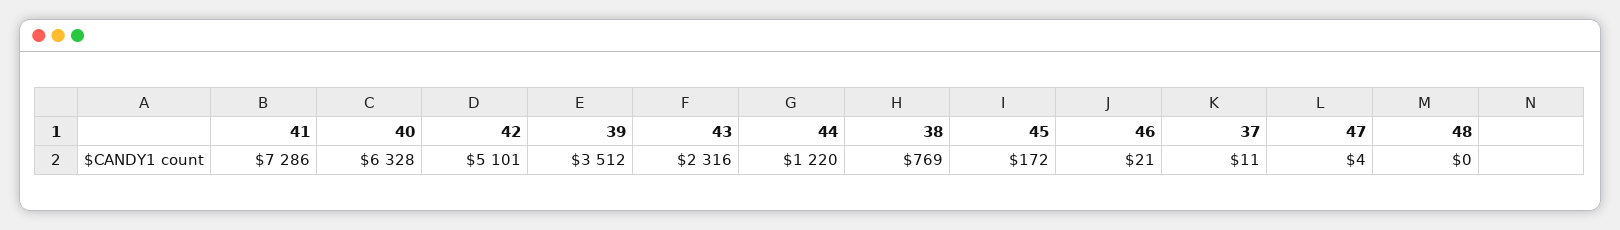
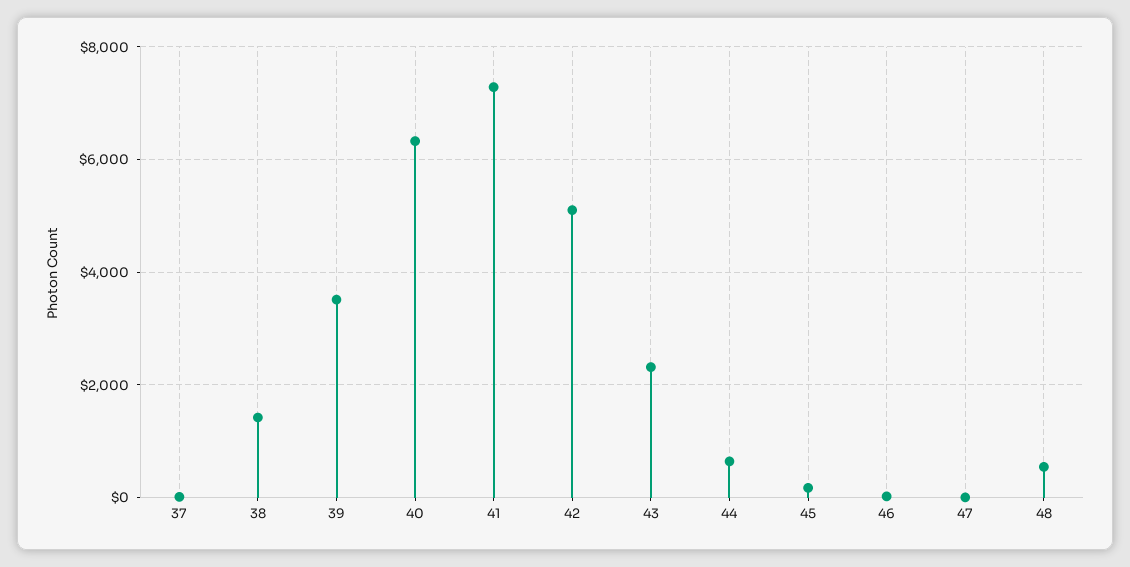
  {
    "41": 7286,
    "40": 6328,
    "42": 5101,
    "39": 3512,
    "43": 2316,
-   "44": 1220,
+   "44": 600,
-   "38": 769,
+   "38": 1400,
    "45": 172,
    "46": 21,
    "37": 11,
    "47": 4,
-   "48": 0
+   "48": 600
  }

